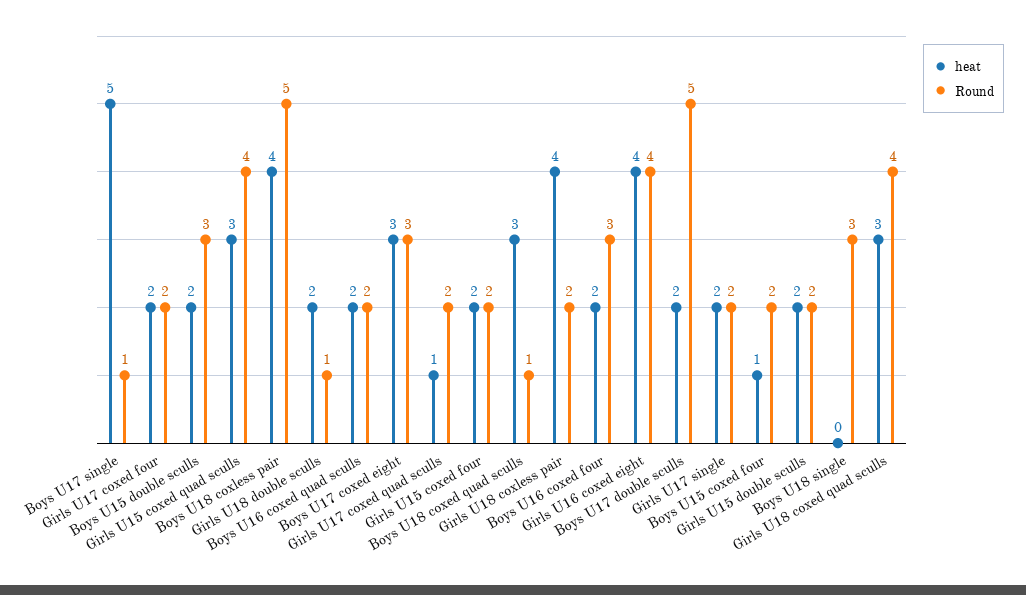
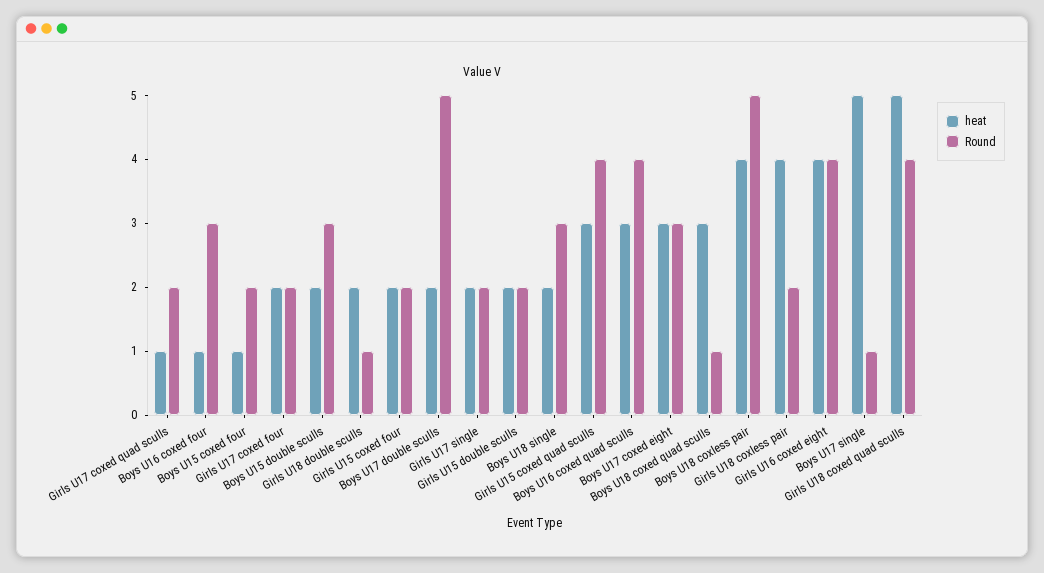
  {
    "heat": {
      "Boys U17 single": 5,
      "Girls U17 coxed four": 2,
      "Boys U15 double sculls": 2,
      "Girls U15 coxed quad sculls": 3,
      "Boys U18 coxless pair": 4,
      "Girls U18 double sculls": 2,
-     "Boys U16 coxed quad sculls": 2,
+     "Boys U16 coxed quad sculls": 3,
      "Boys U17 coxed eight": 3,
      "Girls U17 coxed quad sculls": 1,
      "Girls U15 coxed four": 2,
      "Boys U18 coxed quad sculls": 3,
      "Girls U18 coxless pair": 4,
-     "Boys U16 coxed four": 2,
+     "Boys U16 coxed four": 1,
      "Girls U16 coxed eight": 4,
      "Boys U17 double sculls": 2,
      "Girls U17 single": 2,
      "Boys U15 coxed four": 1,
      "Girls U15 double sculls": 2,
-     "Boys U18 single": 0,
+     "Boys U18 single": 2,
-     "Girls U18 coxed quad sculls": 3
+     "Girls U18 coxed quad sculls": 5
    },
    "Round": {
      "Boys U17 single": 1,
      "Girls U17 coxed four": 2,
      "Boys U15 double sculls": 3,
      "Girls U15 coxed quad sculls": 4,
      "Boys U18 coxless pair": 5,
      "Girls U18 double sculls": 1,
-     "Boys U16 coxed quad sculls": 2,
+     "Boys U16 coxed quad sculls": 4,
      "Boys U17 coxed eight": 3,
      "Girls U17 coxed quad sculls": 2,
      "Girls U15 coxed four": 2,
      "Boys U18 coxed quad sculls": 1,
      "Girls U18 coxless pair": 2,
      "Boys U16 coxed four": 3,
      "Girls U16 coxed eight": 4,
      "Boys U17 double sculls": 5,
      "Girls U17 single": 2,
      "Boys U15 coxed four": 2,
      "Girls U15 double sculls": 2,
      "Boys U18 single": 3,
      "Girls U18 coxed quad sculls": 4
    }
  }

